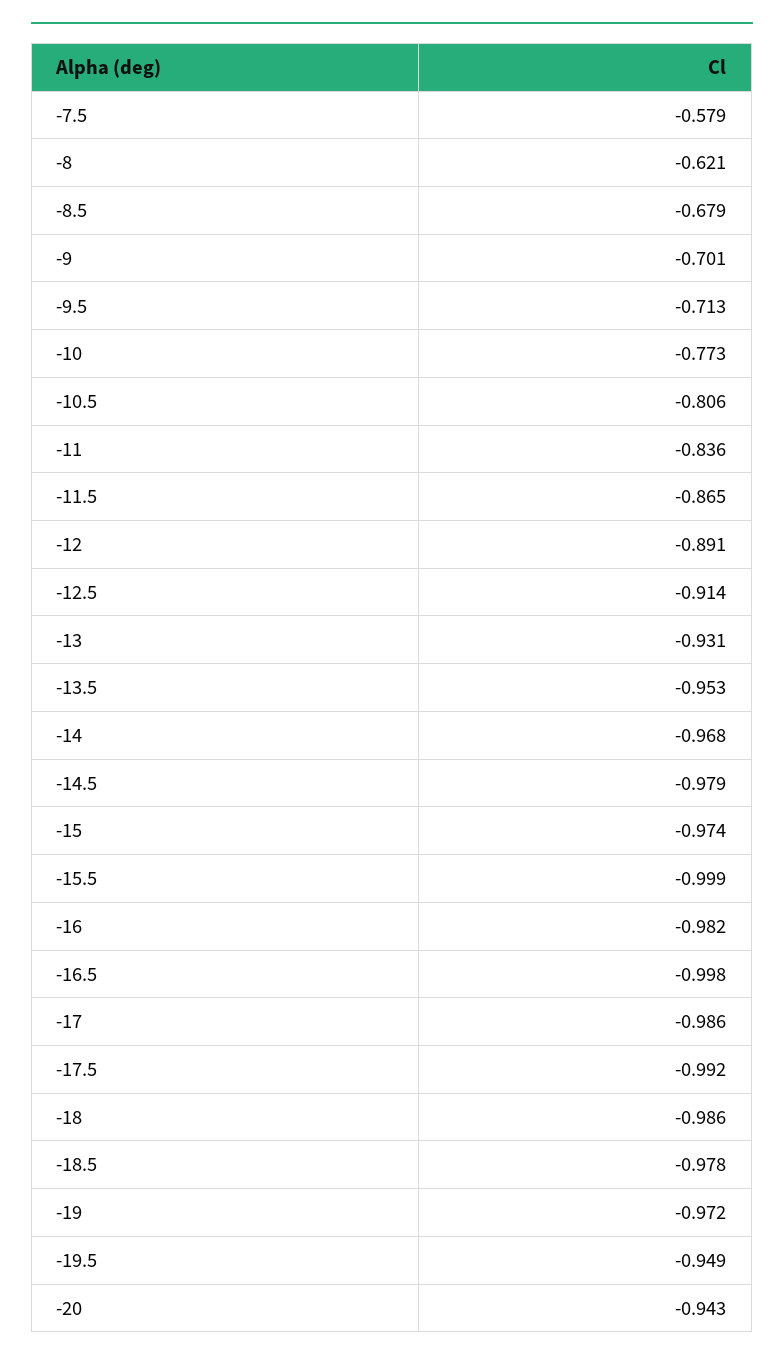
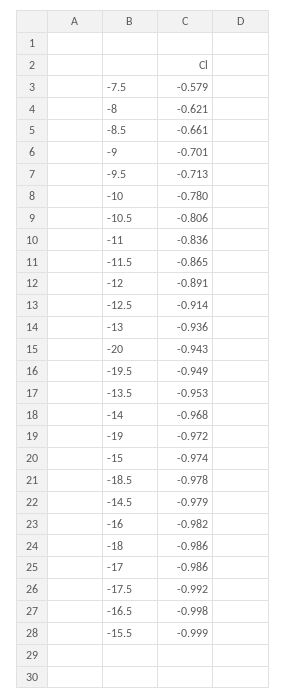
  {
    "-7.5": -0.579,
    "-8": -0.621,
-   "-8.5": -0.679,
+   "-8.5": -0.661,
    "-9": -0.701,
    "-9.5": -0.713,
-   "-10": -0.773,
+   "-10": -0.78,
    "-10.5": -0.806,
    "-11": -0.836,
    "-11.5": -0.865,
    "-12": -0.891,
    "-12.5": -0.914,
-   "-13": -0.931,
+   "-13": -0.936,
    "-13.5": -0.953,
    "-14": -0.968,
    "-14.5": -0.979,
    "-15": -0.974,
    "-15.5": -0.999,
    "-16": -0.982,
    "-16.5": -0.998,
    "-17": -0.986,
    "-17.5": -0.992,
    "-18": -0.986,
    "-18.5": -0.978,
    "-19": -0.972,
    "-19.5": -0.949,
    "-20": -0.943
  }

